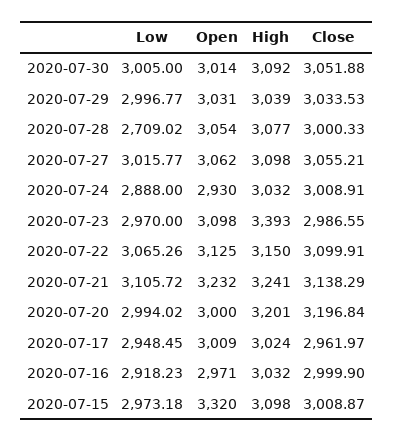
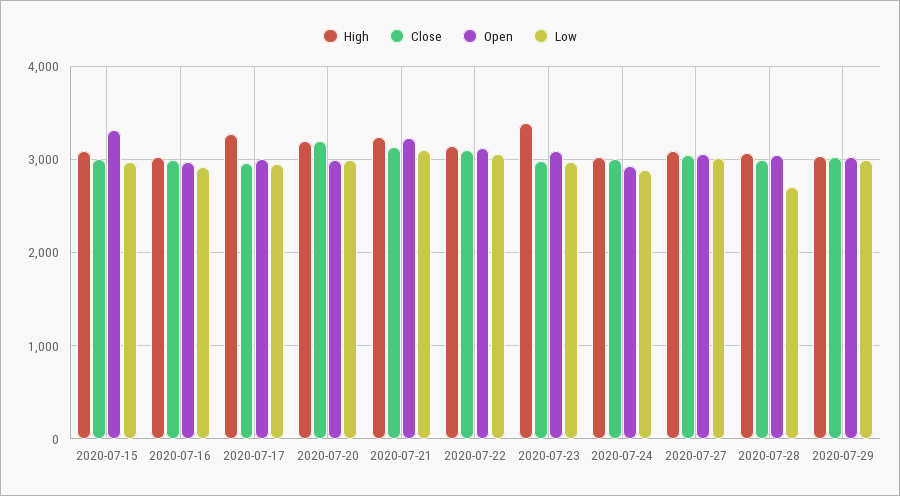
  {
    "Low": {
-     "2020-07-30": 3005,
      "2020-07-29": 2996.77,
      "2020-07-28": 2709.02,
      "2020-07-27": 3015.77,
      "2020-07-24": 2888,
      "2020-07-23": 2970,
      "2020-07-22": 3065.26,
      "2020-07-21": 3105.72,
      "2020-07-20": 2994.02,
      "2020-07-17": 2948.45,
      "2020-07-16": 2918.23,
      "2020-07-15": 2973.18
    },
    "Open": {
-     "2020-07-30": 3014,
      "2020-07-29": 3031,
      "2020-07-28": 3054,
      "2020-07-27": 3062,
      "2020-07-24": 2930,
      "2020-07-23": 3098,
      "2020-07-22": 3125,
      "2020-07-21": 3232,
      "2020-07-20": 3000,
      "2020-07-17": 3009,
      "2020-07-16": 2971,
      "2020-07-15": 3320
    },
    "High": {
-     "2020-07-30": 3092,
      "2020-07-29": 3039,
      "2020-07-28": 3077,
      "2020-07-27": 3098,
      "2020-07-24": 3032,
      "2020-07-23": 3393,
      "2020-07-22": 3150,
      "2020-07-21": 3241,
      "2020-07-20": 3201,
-     "2020-07-17": 3024,
+     "2020-07-17": 3300,
      "2020-07-16": 3032,
      "2020-07-15": 3098
    },
    "Close": {
-     "2020-07-30": 3051.88,
      "2020-07-29": 3033.53,
      "2020-07-28": 3000.33,
      "2020-07-27": 3055.21,
      "2020-07-24": 3008.91,
      "2020-07-23": 2986.55,
      "2020-07-22": 3099.91,
      "2020-07-21": 3138.29,
      "2020-07-20": 3196.84,
      "2020-07-17": 2961.97,
      "2020-07-16": 2999.9,
      "2020-07-15": 3008.87
    }
  }

